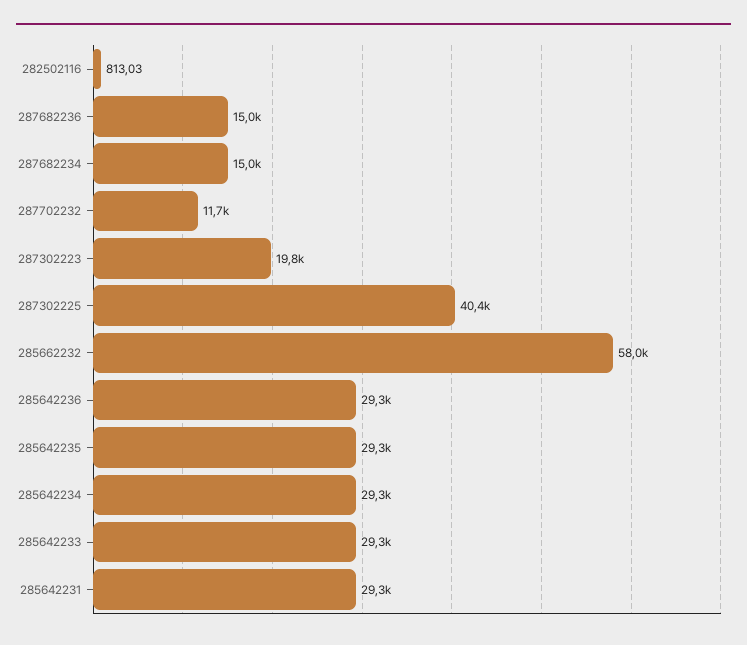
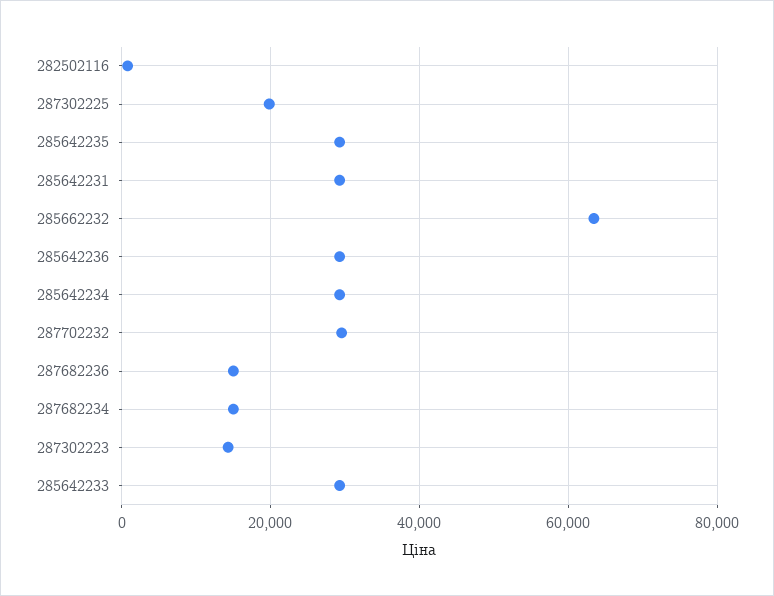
  {
    "282502116": 813.03,
    "287682236": 15000,
    "287682234": 15000,
-   "287702232": 11700,
+   "287702232": 30000,
-   "287302223": 19800,
+   "287302223": 14000,
-   "287302225": 40400,
+   "287302225": 20000,
-   "285662232": 58000,
+   "285662232": 64000,
    "285642236": 29300,
    "285642235": 29300,
    "285642234": 29300,
    "285642233": 29300,
    "285642231": 29300
  }

